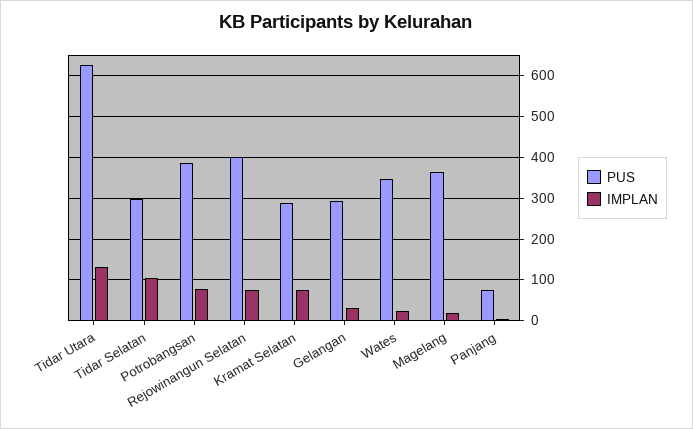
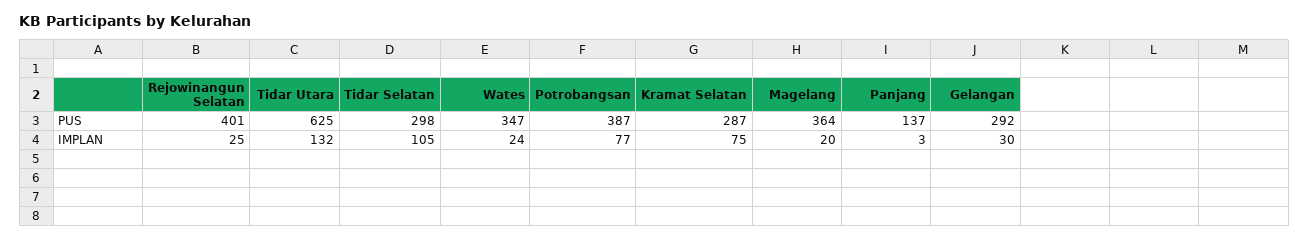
  {
    "PUS": {
      "Tidar Utara": 625,
      "Tidar Selatan": 298,
      "Potrobangsan": 387,
      "Rejowinangun Selatan": 401,
      "Kramat Selatan": 287,
      "Gelangan": 292,
      "Wates": 347,
      "Magelang": 364,
-     "Panjang": 80
+     "Panjang": 137
    },
    "IMPLAN": {
      "Tidar Utara": 132,
      "Tidar Selatan": 105,
      "Potrobangsan": 77,
-     "Rejowinangun Selatan": 80,
+     "Rejowinangun Selatan": 25,
      "Kramat Selatan": 75,
      "Gelangan": 30,
      "Wates": 24,
      "Magelang": 20,
      "Panjang": 3
    }
  }

